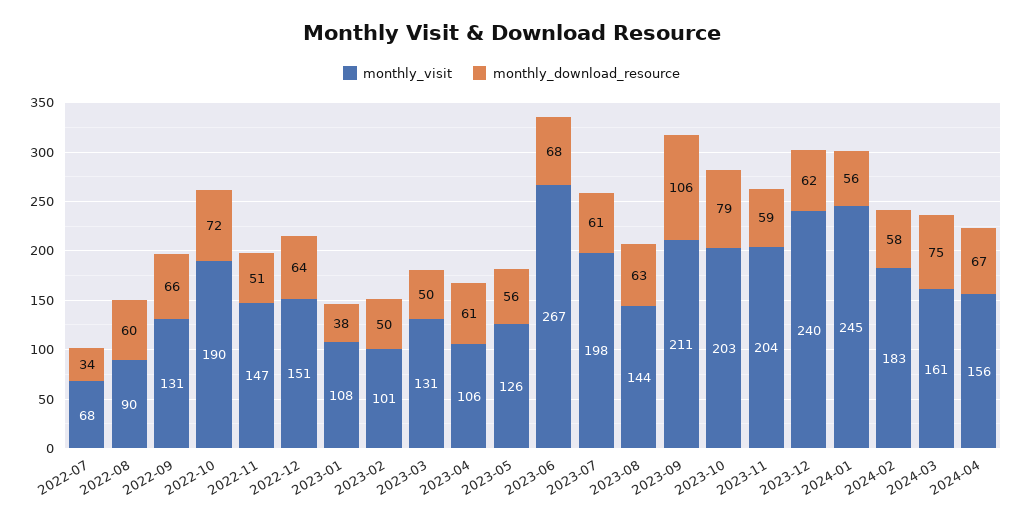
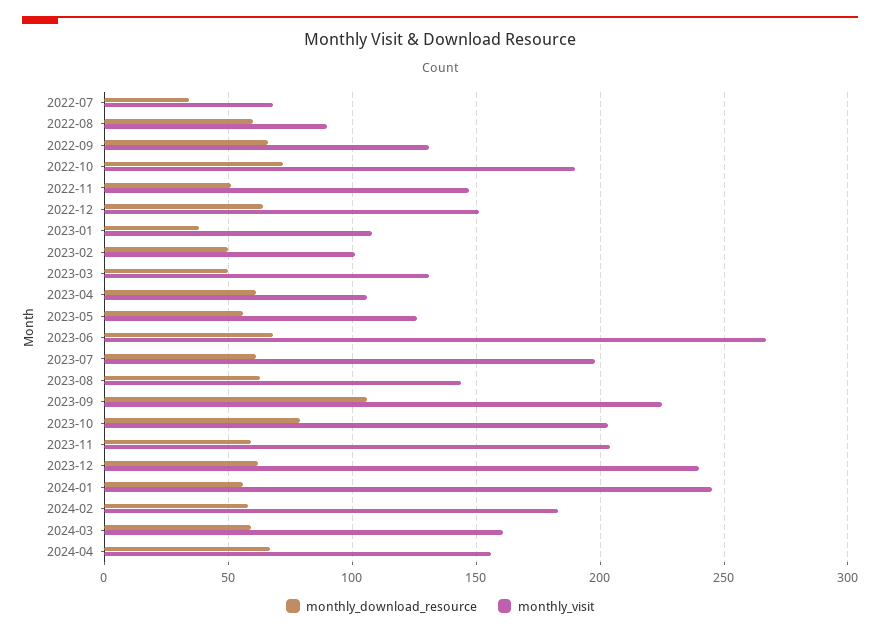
  {
    "monthly_visit": {
      "2022-07": 68,
      "2022-08": 90,
      "2022-09": 131,
      "2022-10": 190,
      "2022-11": 147,
      "2022-12": 151,
      "2023-01": 108,
      "2023-02": 101,
      "2023-03": 131,
      "2023-04": 106,
      "2023-05": 126,
      "2023-06": 267,
      "2023-07": 198,
      "2023-08": 144,
-     "2023-09": 211,
+     "2023-09": 225,
      "2023-10": 203,
      "2023-11": 204,
      "2023-12": 240,
      "2024-01": 245,
      "2024-02": 183,
      "2024-03": 161,
      "2024-04": 156
    },
    "monthly_download_resource": {
      "2022-07": 34,
      "2022-08": 60,
      "2022-09": 66,
      "2022-10": 72,
      "2022-11": 51,
      "2022-12": 64,
      "2023-01": 38,
      "2023-02": 50,
      "2023-03": 50,
      "2023-04": 61,
      "2023-05": 56,
      "2023-06": 68,
      "2023-07": 61,
      "2023-08": 63,
      "2023-09": 106,
      "2023-10": 79,
      "2023-11": 59,
      "2023-12": 62,
      "2024-01": 56,
      "2024-02": 58,
-     "2024-03": 75,
+     "2024-03": 60,
      "2024-04": 67
    }
  }

